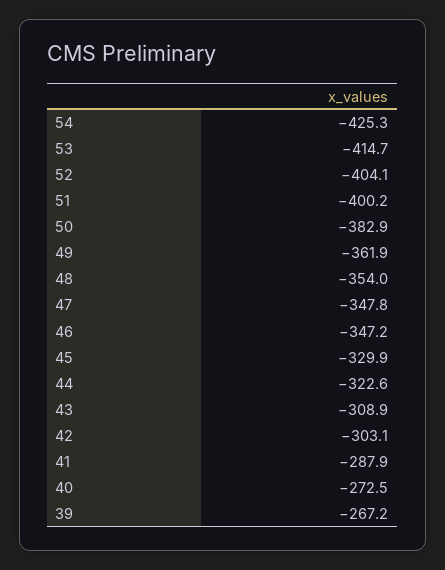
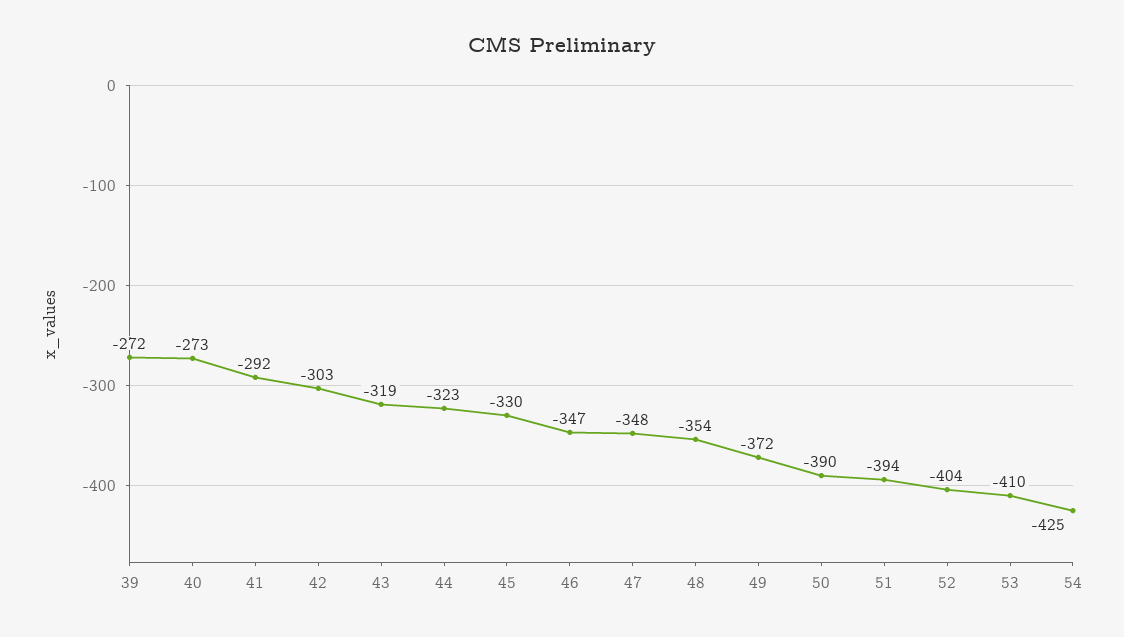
  {
    "54": -425.3,
-   "53": -414.7,
+   "53": -410,
    "52": -404.1,
-   "51": -400.2,
+   "51": -394,
-   "50": -382.9,
+   "50": -390,
-   "49": -361.9,
+   "49": -372,
    "48": -354,
    "47": -347.8,
    "46": -347.2,
    "45": -329.9,
    "44": -322.6,
-   "43": -308.9,
+   "43": -319,
    "42": -303.1,
-   "41": -287.9,
+   "41": -292,
    "40": -272.5,
-   "39": -267.2
+   "39": -272
  }

